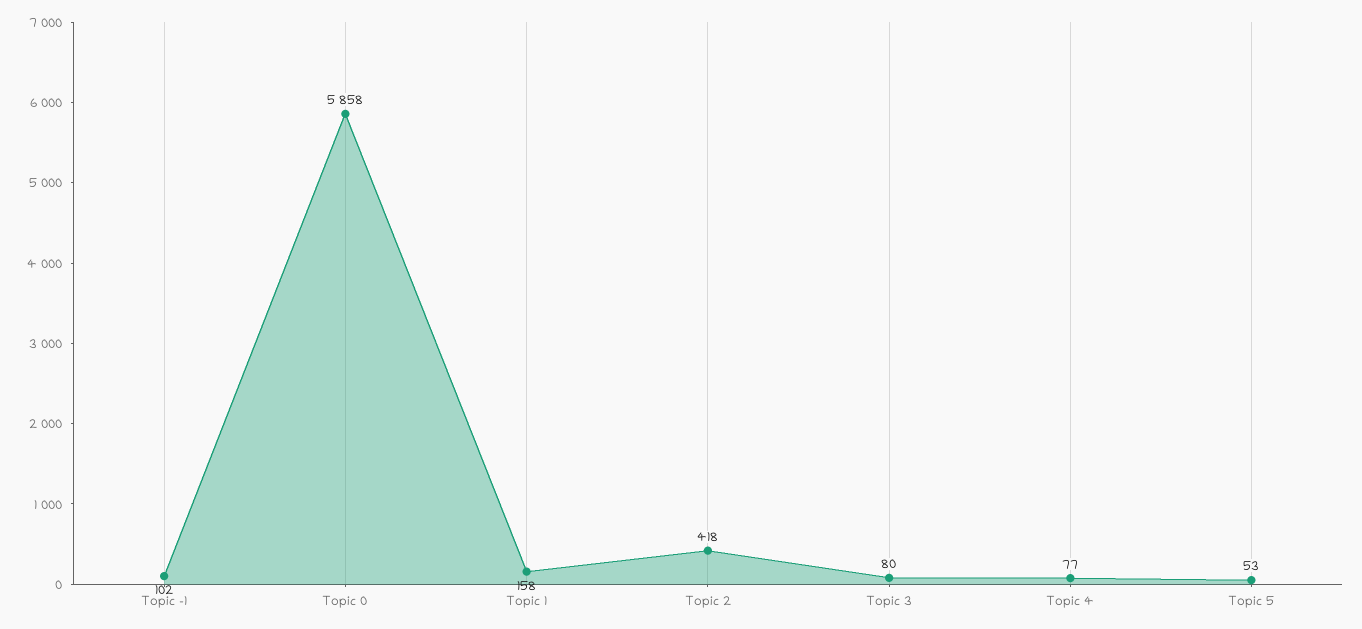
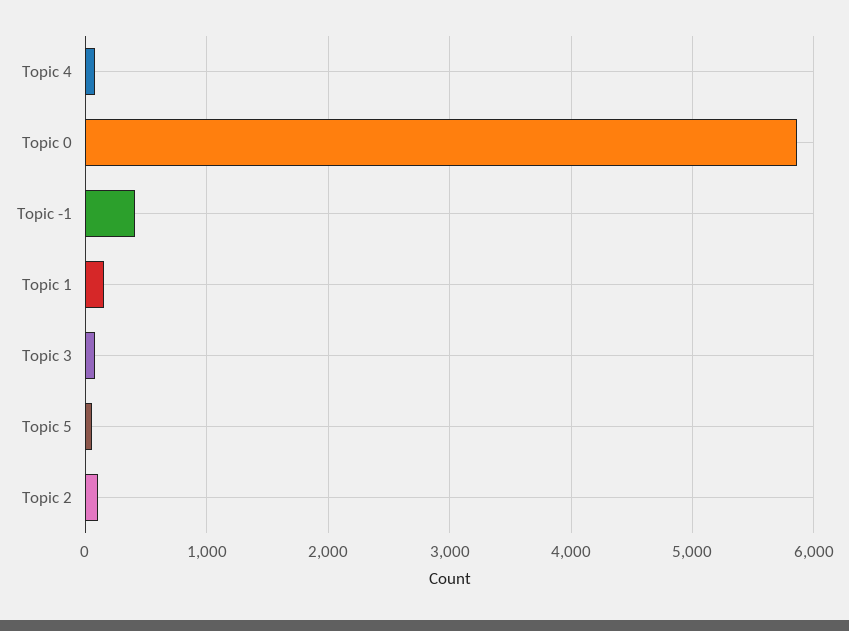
  {
-   "Topic -1": 102,
+   "Topic -1": 400,
    "Topic 0": 5858,
    "Topic 1": 158,
-   "Topic 2": 418,
+   "Topic 2": 100,
    "Topic 3": 80,
    "Topic 4": 77,
    "Topic 5": 53
  }

